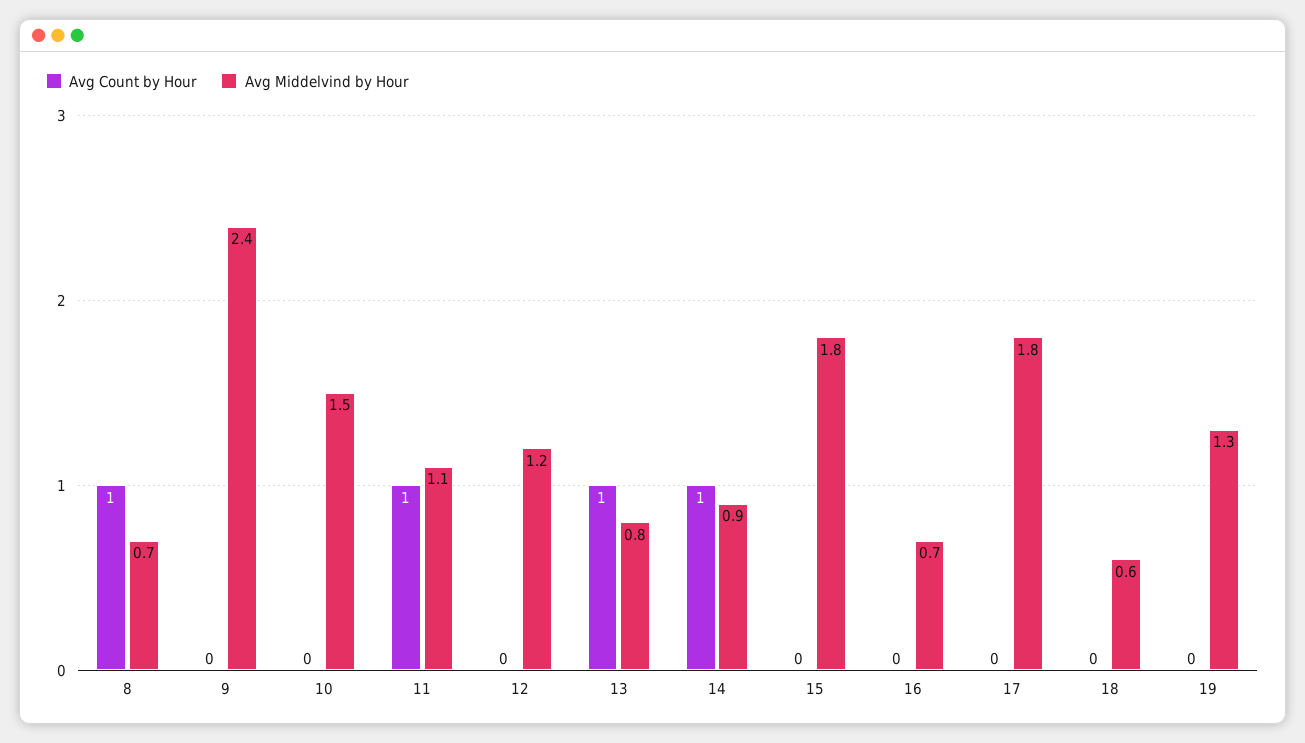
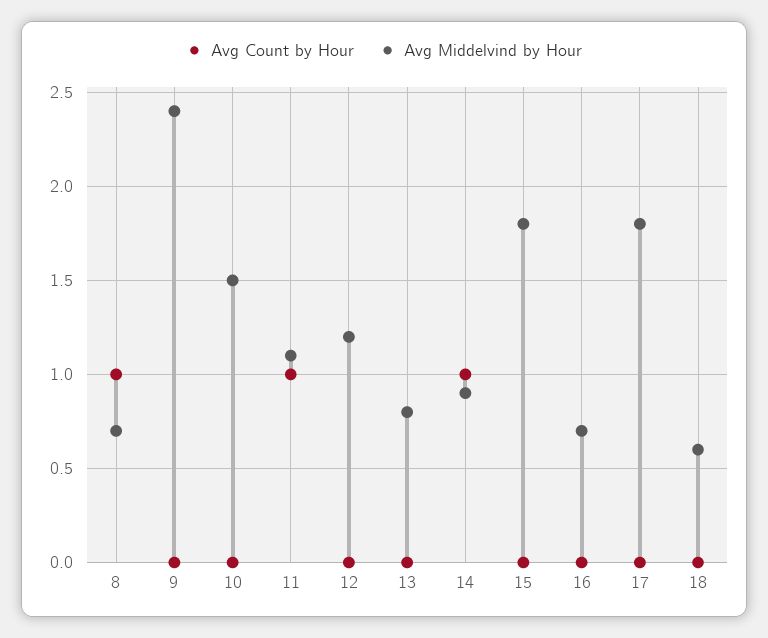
  {
    "Avg Count by Hour": {
      "8": 1,
      "9": 0,
      "10": 0,
      "11": 1,
      "12": 0,
-     "13": 1,
+     "13": 0,
      "14": 1,
      "15": 0,
      "16": 0,
      "17": 0,
-     "18": 0,
+     "18": 0
-     "19": 0
    },
    "Avg Middelvind by Hour": {
      "8": 0.7,
      "9": 2.4,
      "10": 1.5,
      "11": 1.1,
      "12": 1.2,
      "13": 0.8,
      "14": 0.9,
      "15": 1.8,
      "16": 0.7,
      "17": 1.8,
-     "18": 0.6,
+     "18": 0.6
-     "19": 1.3
    }
  }

